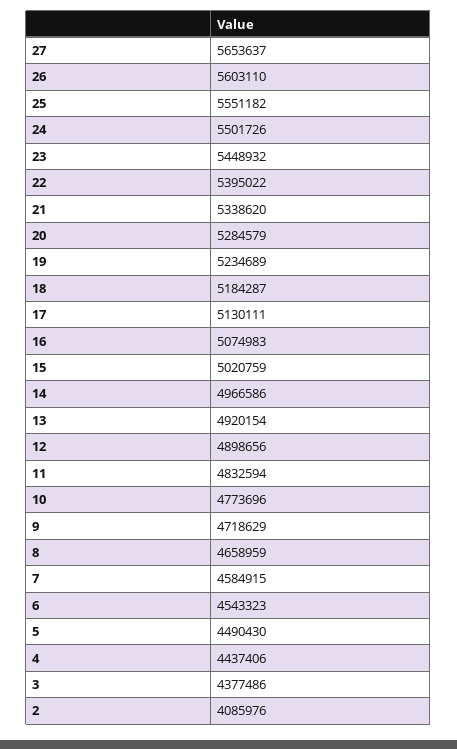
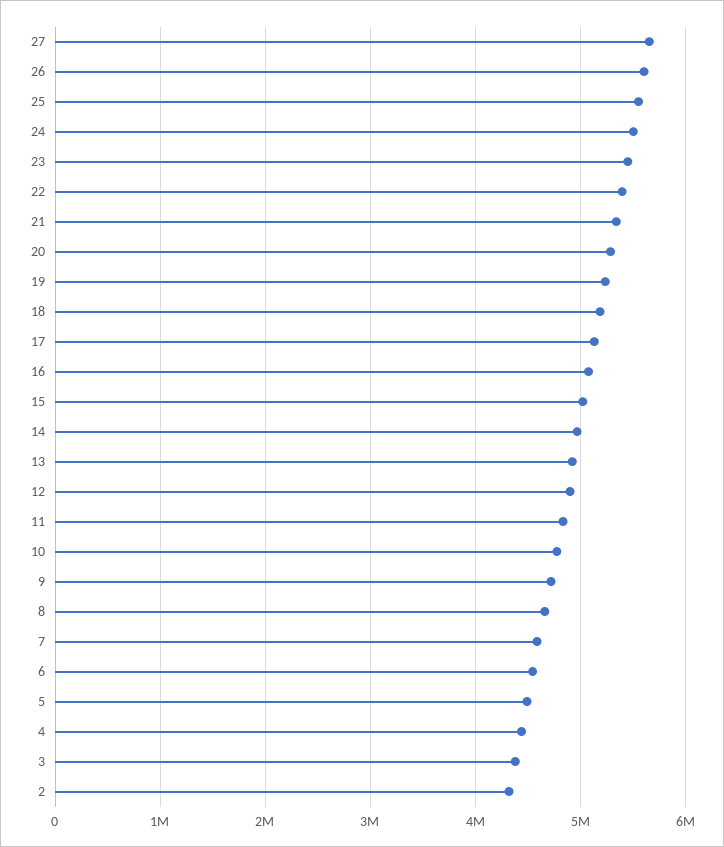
  {
    "27": 5653637,
    "26": 5603110,
    "25": 5551182,
    "24": 5501726,
    "23": 5448932,
    "22": 5395022,
    "21": 5338620,
    "20": 5284579,
    "19": 5234689,
    "18": 5184287,
    "17": 5130111,
    "16": 5074983,
    "15": 5020759,
    "14": 4966586,
    "13": 4920154,
    "12": 4898656,
    "11": 4832594,
    "10": 4773696,
    "9": 4718629,
    "8": 4658959,
    "7": 4584915,
    "6": 4543323,
    "5": 4490430,
    "4": 4437406,
    "3": 4377486,
-   "2": 4085976
+   "2": 4300000
  }

